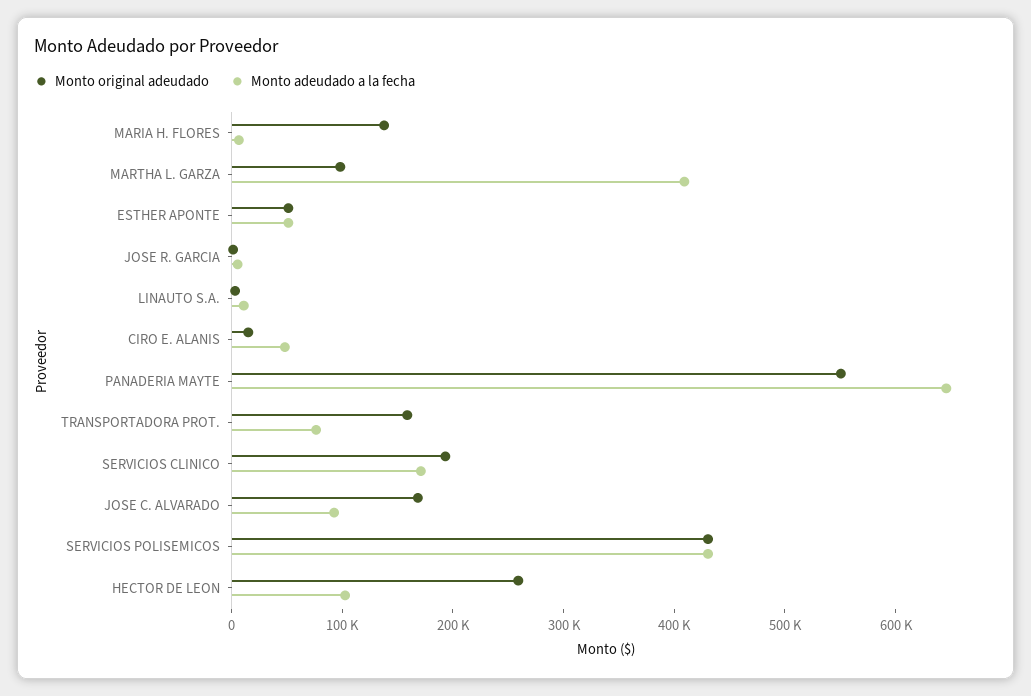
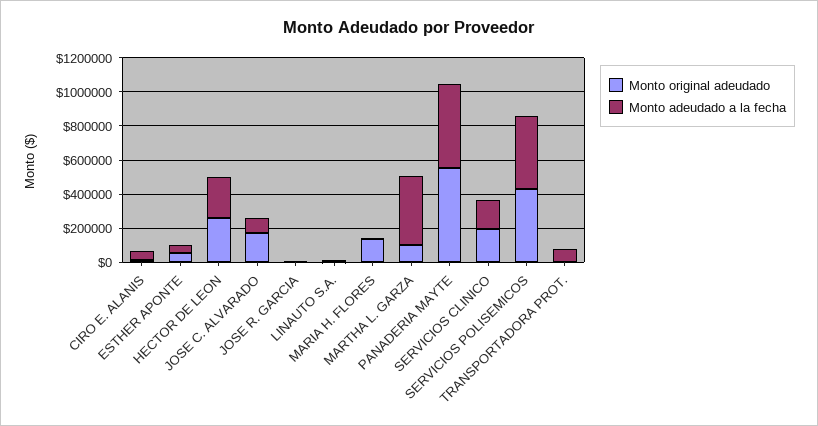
  {
    "Monto original adeudado": {
      "MARIA H. FLORES": 140000,
      "MARTHA L. GARZA": 100000,
      "ESTHER APONTE": 60000,
      "JOSE R. GARCIA": 0,
      "LINAUTO S.A.": 0,
      "CIRO E. ALANIS": 20000,
      "PANADERIA MAYTE": 560000,
-     "TRANSPORTADORA PROT.": 160000,
+     "TRANSPORTADORA PROT.": 0,
      "SERVICIOS CLINICO": 200000,
      "JOSE C. ALVARADO": 160000,
      "SERVICIOS POLISEMICOS": 440000,
      "HECTOR DE LEON": 260000
    },
    "Monto adeudado a la fecha": {
      "MARIA H. FLORES": 0,
      "MARTHA L. GARZA": 400000,
      "ESTHER APONTE": 60000,
      "JOSE R. GARCIA": 0,
      "LINAUTO S.A.": 20000,
      "CIRO E. ALANIS": 40000,
-     "PANADERIA MAYTE": 640000,
+     "PANADERIA MAYTE": 500000,
      "TRANSPORTADORA PROT.": 80000,
      "SERVICIOS CLINICO": 180000,
      "JOSE C. ALVARADO": 100000,
      "SERVICIOS POLISEMICOS": 440000,
-     "HECTOR DE LEON": 100000
+     "HECTOR DE LEON": 250000
    }
  }

